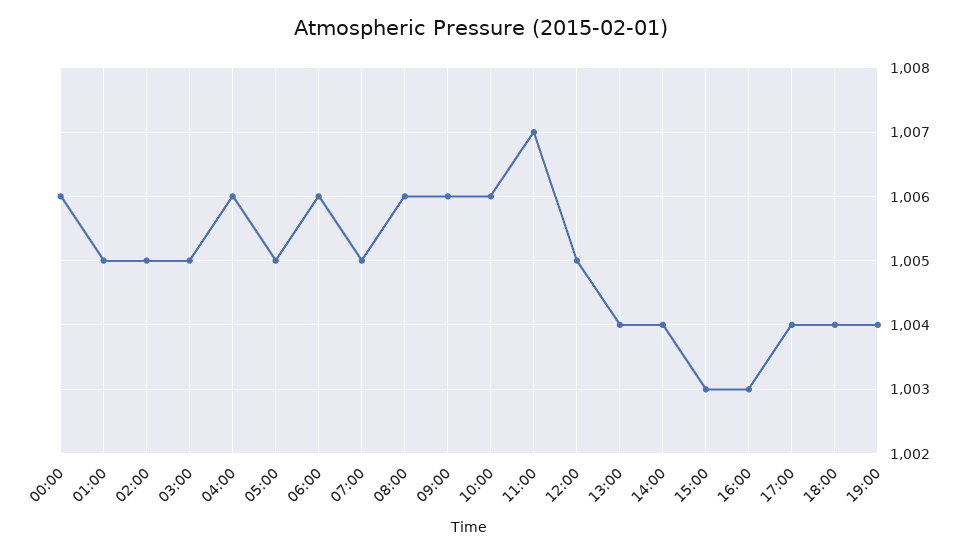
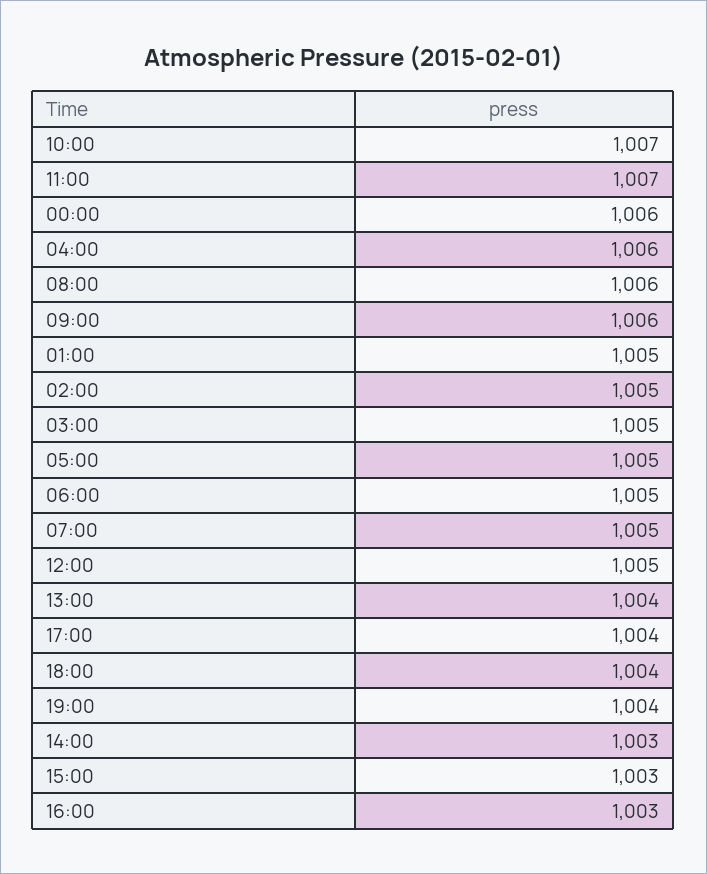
  {
    "00:00": 1006,
    "01:00": 1005,
    "02:00": 1005,
    "03:00": 1005,
    "04:00": 1006,
    "05:00": 1005,
-   "06:00": 1006,
+   "06:00": 1005,
    "07:00": 1005,
    "08:00": 1006,
    "09:00": 1006,
-   "10:00": 1006,
+   "10:00": 1007,
    "11:00": 1007,
    "12:00": 1005,
    "13:00": 1004,
-   "14:00": 1004,
+   "14:00": 1003,
    "15:00": 1003,
    "16:00": 1003,
    "17:00": 1004,
    "18:00": 1004,
    "19:00": 1004
  }

